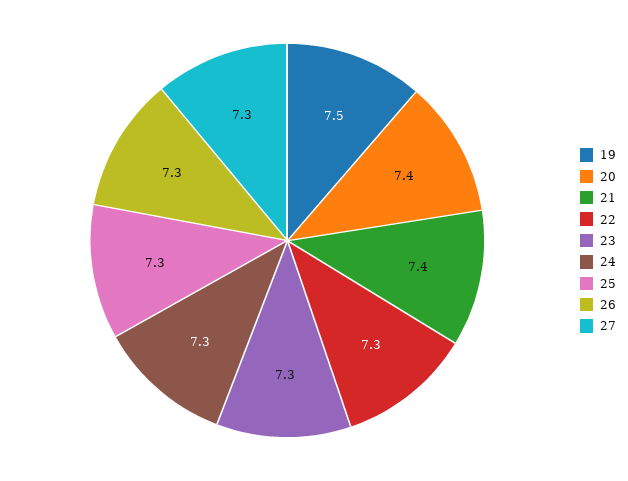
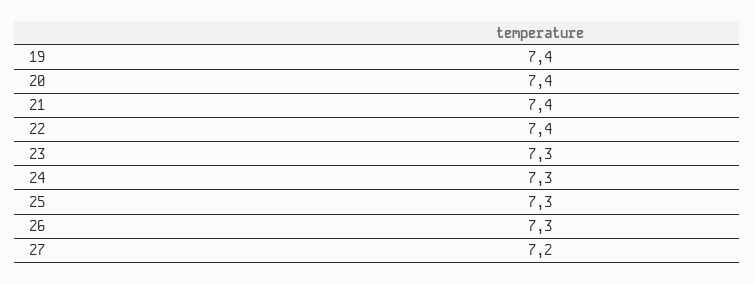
  {
-   "19": 7.5,
+   "19": 7.4,
    "20": 7.4,
    "21": 7.4,
-   "22": 7.3,
+   "22": 7.4,
    "23": 7.3,
    "24": 7.3,
    "25": 7.3,
    "26": 7.3,
-   "27": 7.3
+   "27": 7.2
  }

